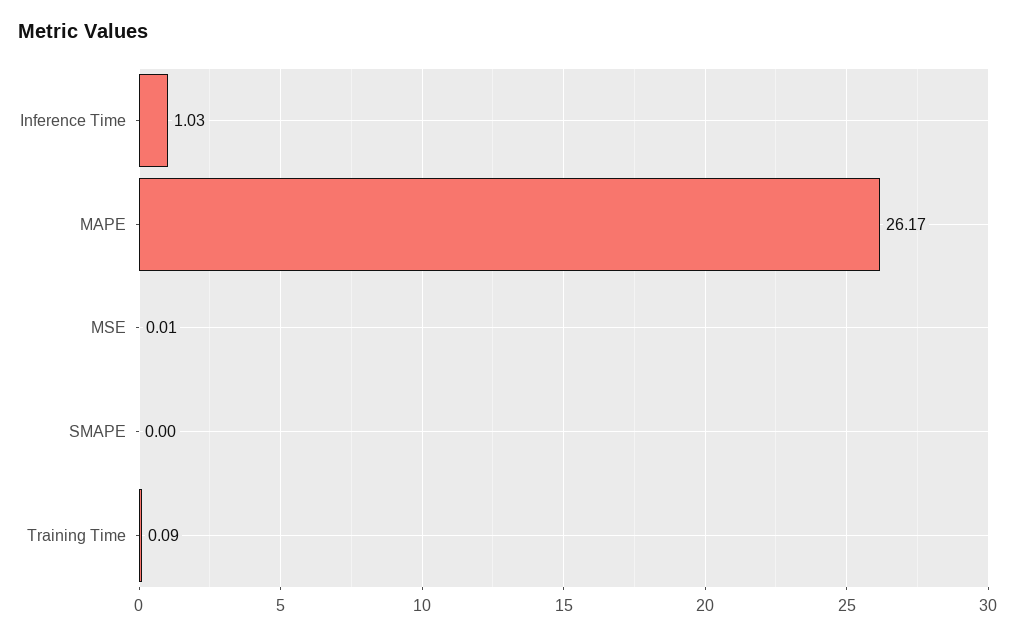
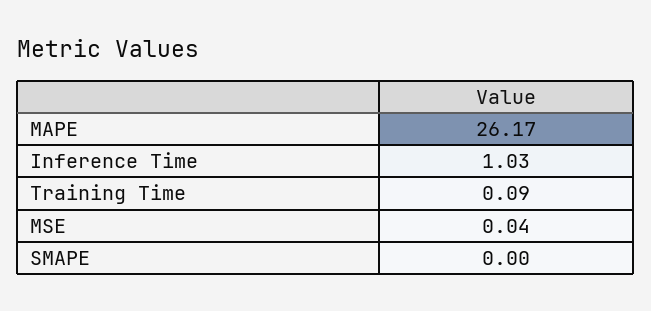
  {
    "Inference Time": 1.03,
    "MAPE": 26.17,
-   "MSE": 0.01,
+   "MSE": 0.04,
    "SMAPE": 0,
    "Training Time": 0.09
  }

